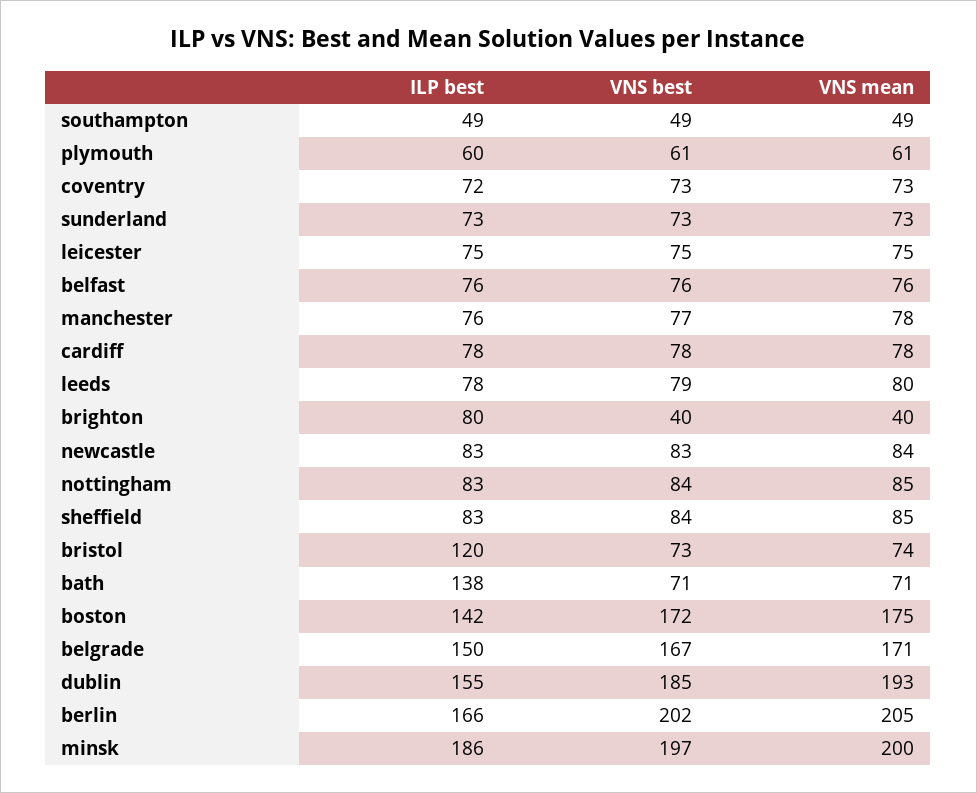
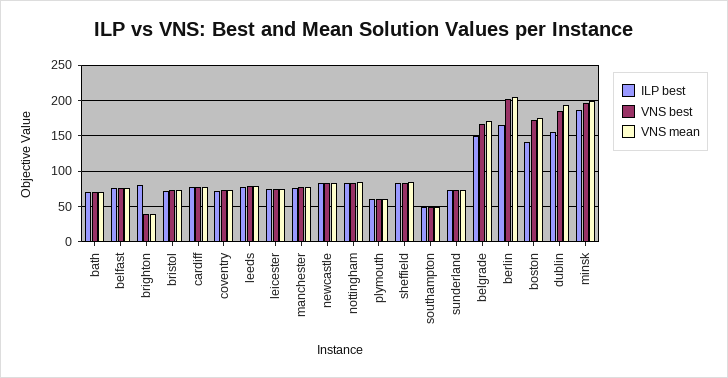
  {
    "ILP best": {
      "southampton": 49,
      "plymouth": 60,
      "coventry": 72,
      "sunderland": 73,
      "leicester": 75,
      "belfast": 76,
      "manchester": 76,
      "cardiff": 78,
      "leeds": 78,
      "brighton": 80,
      "newcastle": 83,
      "nottingham": 83,
      "sheffield": 83,
-     "bristol": 120,
+     "bristol": 70,
-     "bath": 138,
+     "bath": 70,
      "boston": 142,
      "belgrade": 150,
      "dublin": 155,
      "berlin": 166,
      "minsk": 186
    },
    "VNS best": {
      "southampton": 49,
      "plymouth": 61,
      "coventry": 73,
      "sunderland": 73,
      "leicester": 75,
      "belfast": 76,
      "manchester": 77,
      "cardiff": 78,
      "leeds": 79,
      "brighton": 40,
      "newcastle": 83,
      "nottingham": 84,
      "sheffield": 84,
      "bristol": 73,
      "bath": 71,
      "boston": 172,
      "belgrade": 167,
      "dublin": 185,
      "berlin": 202,
      "minsk": 197
    },
    "VNS mean": {
      "southampton": 49,
      "plymouth": 61,
      "coventry": 73,
      "sunderland": 73,
      "leicester": 75,
      "belfast": 76,
      "manchester": 78,
      "cardiff": 78,
      "leeds": 80,
      "brighton": 40,
      "newcastle": 84,
      "nottingham": 85,
      "sheffield": 85,
      "bristol": 74,
      "bath": 71,
      "boston": 175,
      "belgrade": 171,
      "dublin": 193,
      "berlin": 205,
      "minsk": 200
    }
  }

